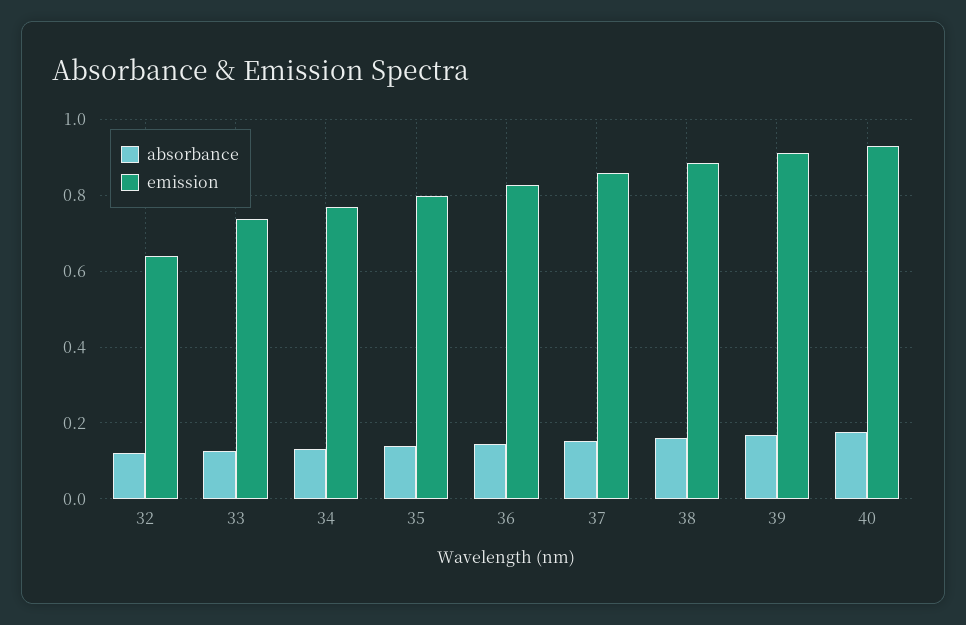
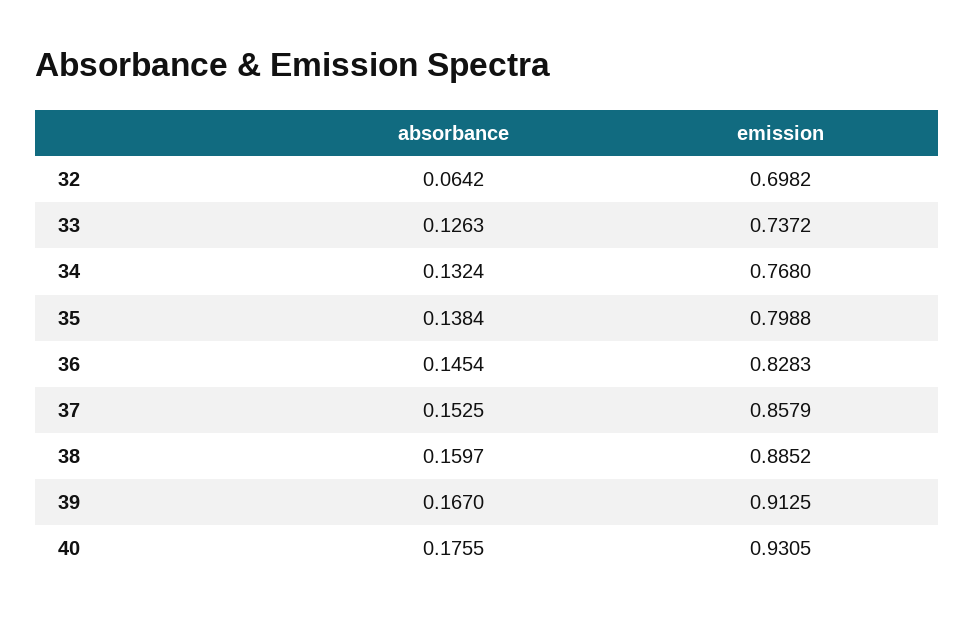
  {
    "absorbance": {
-     "32": 0.12,
+     "32": 0.0642,
      "33": 0.1263,
      "34": 0.1324,
      "35": 0.1384,
      "36": 0.1454,
      "37": 0.1525,
      "38": 0.1597,
      "39": 0.167,
      "40": 0.1755
    },
    "emission": {
-     "32": 0.64,
+     "32": 0.6982,
      "33": 0.7372,
      "34": 0.768,
      "35": 0.7988,
      "36": 0.8283,
      "37": 0.8579,
      "38": 0.8852,
      "39": 0.9125,
      "40": 0.9305
    }
  }

